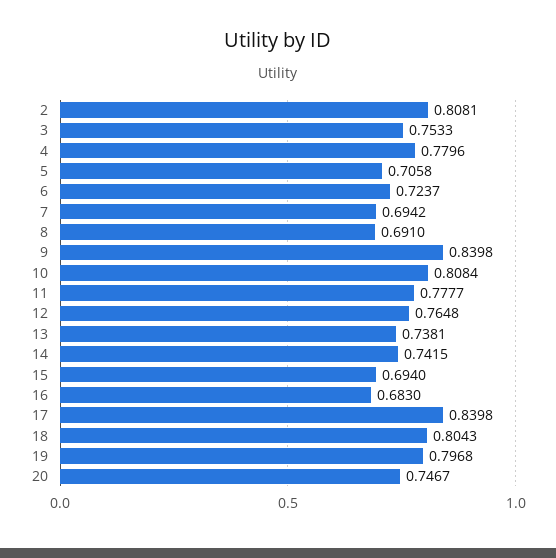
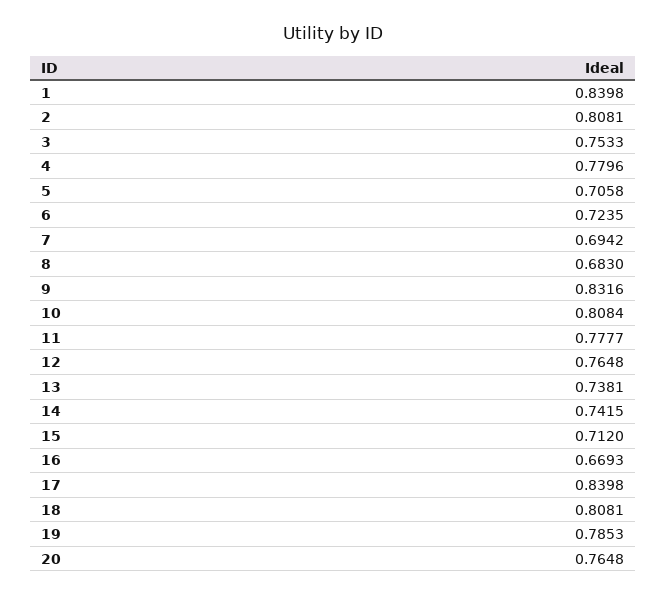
  {
    "2": 0.8081,
    "3": 0.7533,
    "4": 0.7796,
    "5": 0.7058,
-   "6": 0.7237,
+   "6": 0.7235,
    "7": 0.6942,
-   "8": 0.691,
+   "8": 0.683,
-   "9": 0.8398,
+   "9": 0.8316,
    "10": 0.8084,
    "11": 0.7777,
    "12": 0.7648,
    "13": 0.7381,
    "14": 0.7415,
-   "15": 0.694,
+   "15": 0.712,
-   "16": 0.683,
+   "16": 0.6693,
    "17": 0.8398,
-   "18": 0.8043,
+   "18": 0.8081,
-   "19": 0.7968,
+   "19": 0.7853,
-   "20": 0.7467
+   "20": 0.7648,
+   "1": 0.8398
  }

